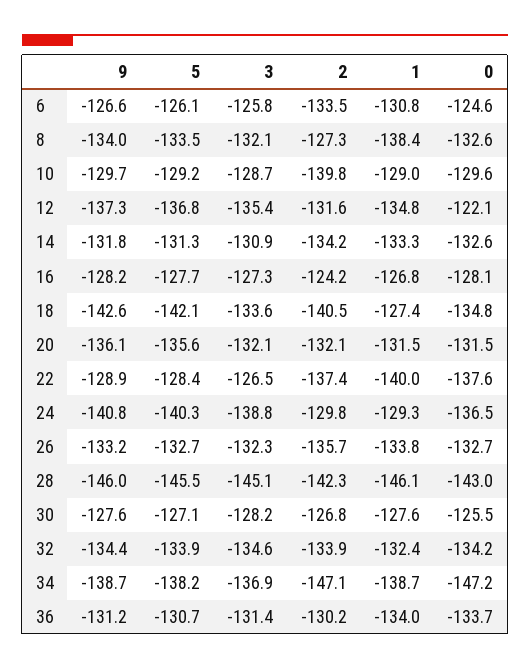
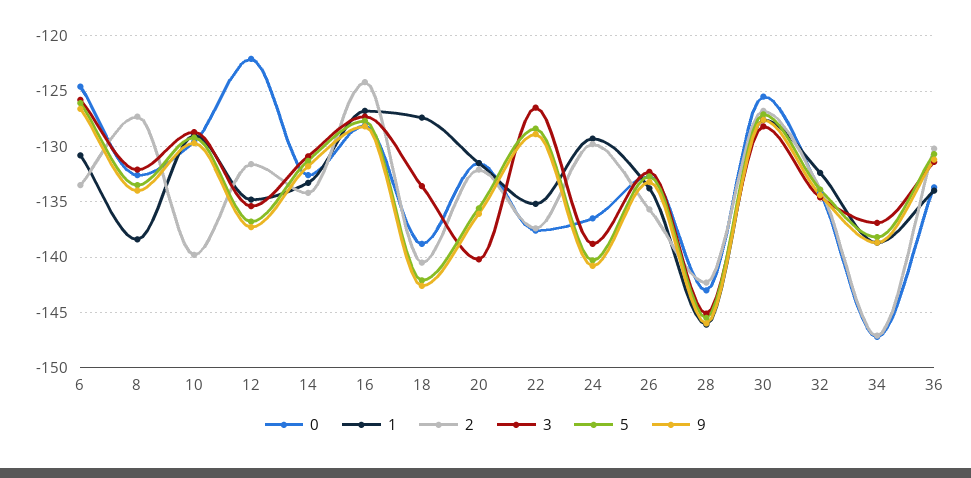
  {
    "9": {
      "6": -126.6,
      "8": -134,
      "10": -129.7,
      "12": -137.3,
      "14": -131.8,
      "16": -128.2,
      "18": -142.6,
      "20": -136.1,
      "22": -128.9,
      "24": -140.8,
      "26": -133.2,
      "28": -146,
      "30": -127.6,
      "32": -134.4,
      "34": -138.7,
      "36": -131.2
    },
    "5": {
      "6": -126.1,
      "8": -133.5,
      "10": -129.2,
      "12": -136.8,
      "14": -131.3,
      "16": -127.7,
      "18": -142.1,
      "20": -135.6,
      "22": -128.4,
      "24": -140.3,
      "26": -132.7,
      "28": -145.5,
      "30": -127.1,
      "32": -133.9,
      "34": -138.2,
      "36": -130.7
    },
    "3": {
      "6": -125.8,
      "8": -132.1,
      "10": -128.7,
      "12": -135.4,
      "14": -130.9,
      "16": -127.3,
      "18": -133.6,
-     "20": -132.1,
+     "20": -140,
      "22": -126.5,
      "24": -138.8,
      "26": -132.3,
      "28": -145.1,
      "30": -128.2,
      "32": -134.6,
      "34": -136.9,
      "36": -131.4
    },
    "2": {
      "6": -133.5,
      "8": -127.3,
      "10": -139.8,
      "12": -131.6,
      "14": -134.2,
      "16": -124.2,
      "18": -140.5,
      "20": -132.1,
      "22": -137.4,
      "24": -129.8,
      "26": -135.7,
      "28": -142.3,
      "30": -126.8,
      "32": -133.9,
      "34": -147.1,
      "36": -130.2
    },
    "1": {
      "6": -130.8,
      "8": -138.4,
      "10": -129,
      "12": -134.8,
      "14": -133.3,
      "16": -126.8,
      "18": -127.4,
      "20": -131.5,
-     "22": -140,
+     "22": -135,
      "24": -129.3,
      "26": -133.8,
      "28": -146.1,
      "30": -127.6,
      "32": -132.4,
      "34": -138.7,
      "36": -134
    },
    "0": {
      "6": -124.6,
      "8": -132.6,
      "10": -129.6,
      "12": -122.1,
      "14": -132.6,
      "16": -128.1,
-     "18": -134.8,
+     "18": -139,
      "20": -131.5,
      "22": -137.6,
      "24": -136.5,
      "26": -132.7,
      "28": -143,
      "30": -125.5,
      "32": -134.2,
      "34": -147.2,
      "36": -133.7
    }
  }

